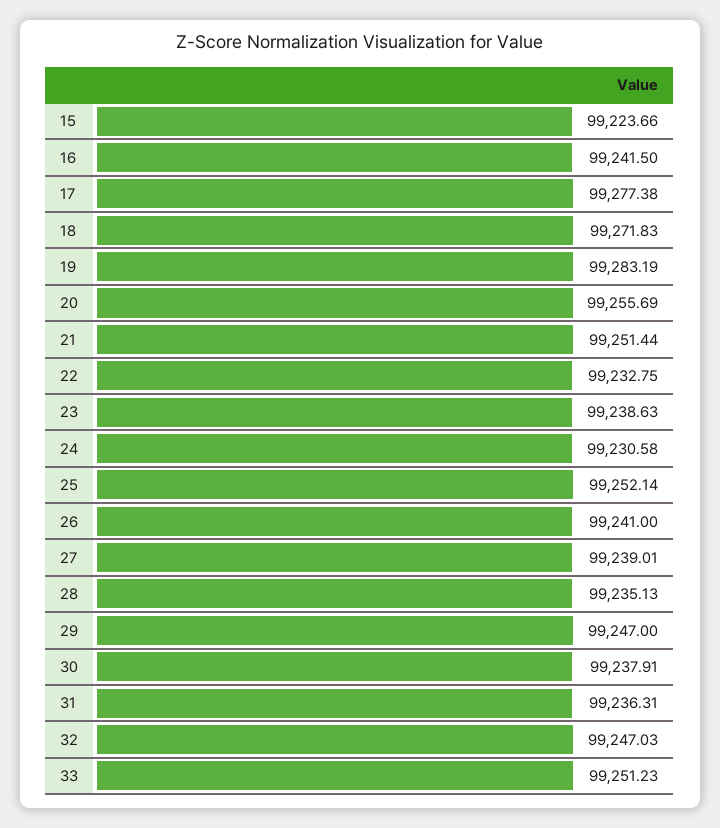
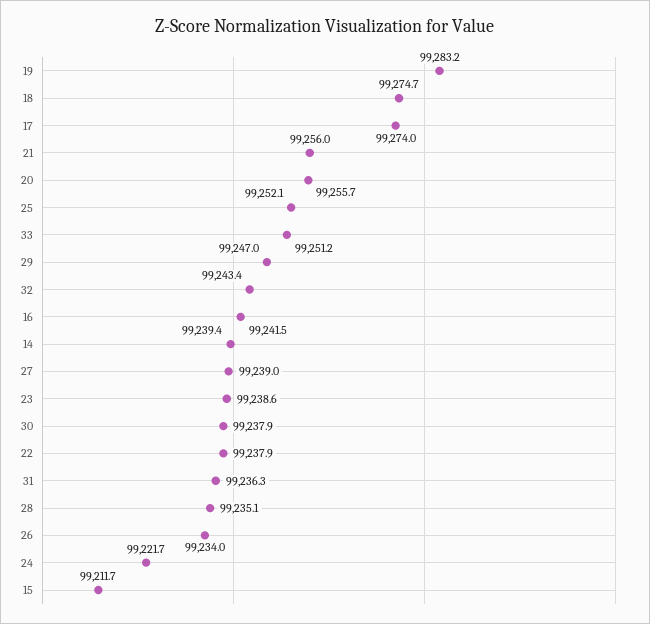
  {
-   "15": 99223.66,
+   "15": 99211.7,
    "16": 99241.5,
-   "17": 99277.38,
+   "17": 99274,
-   "18": 99271.83,
+   "18": 99274.7,
    "19": 99283.19,
    "20": 99255.69,
-   "21": 99251.44,
+   "21": 99256,
-   "22": 99232.75,
+   "22": 99237.9,
    "23": 99238.63,
-   "24": 99230.58,
+   "24": 99221.7,
    "25": 99252.14,
-   "26": 99241,
+   "26": 99234,
    "27": 99239.01,
    "28": 99235.13,
    "29": 99247,
    "30": 99237.91,
    "31": 99236.31,
-   "32": 99247.03,
+   "32": 99243.4,
-   "33": 99251.23
+   "33": 99251.23,
+   "14": 99239.4
  }

